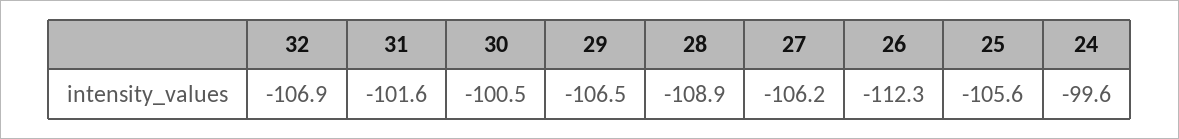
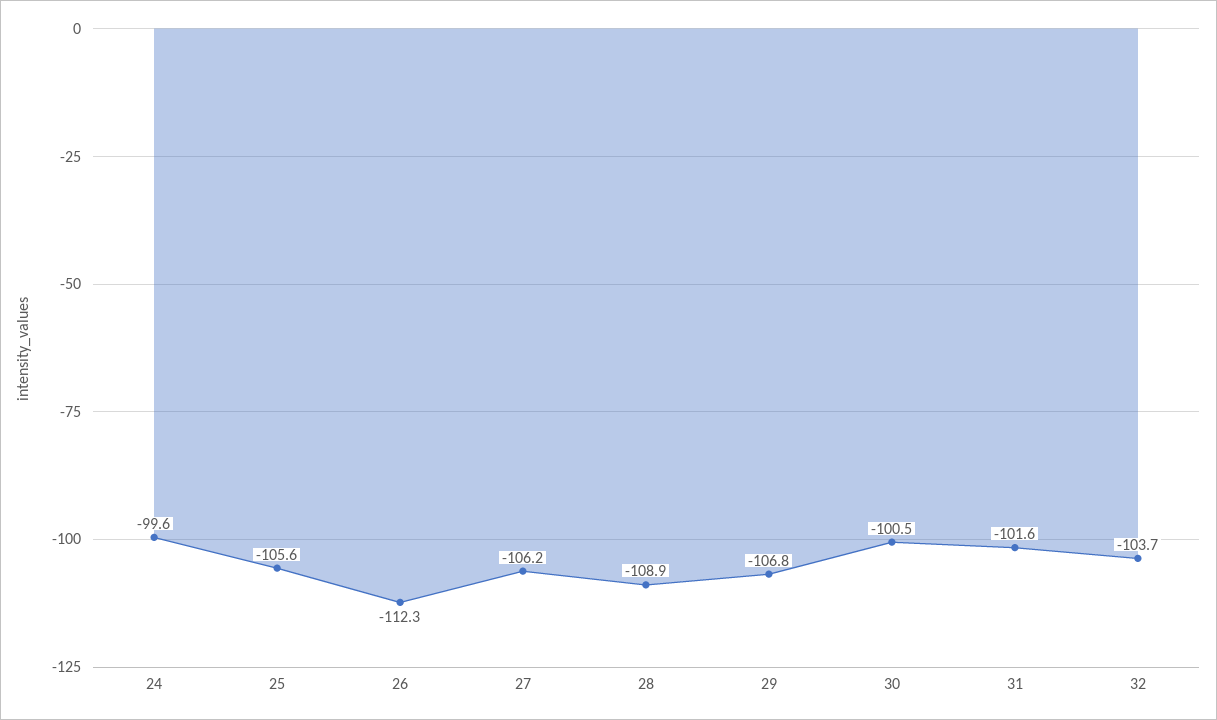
  {
-   "32": -106.9,
+   "32": -103.7,
    "31": -101.6,
    "30": -100.5,
-   "29": -106.5,
+   "29": -106.8,
    "28": -108.9,
    "27": -106.2,
    "26": -112.3,
    "25": -105.6,
    "24": -99.6
  }

